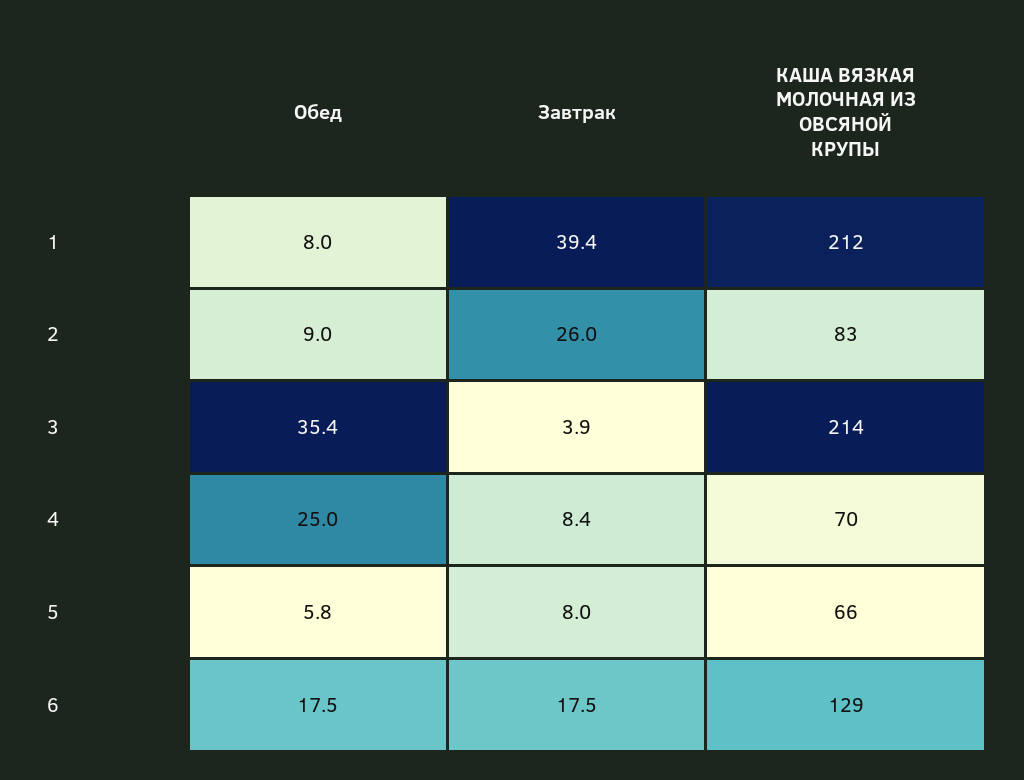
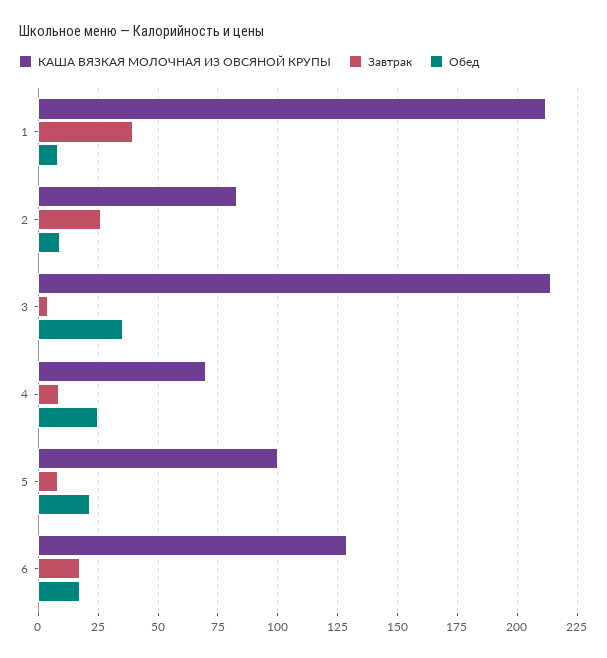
  {
    "Обед": {
      "1": 8,
      "2": 9,
      "3": 35.4,
      "4": 25,
-     "5": 5.8,
+     "5": 20,
      "6": 17.5
    },
    "Завтрак": {
      "1": 39.4,
      "2": 26,
      "3": 3.9,
      "4": 8.4,
      "5": 8,
      "6": 17.5
    },
    "КАША ВЯЗКАЯ МОЛОЧНАЯ ИЗ ОВСЯНОЙ КРУПЫ": {
      "1": 212,
      "2": 83,
      "3": 214,
      "4": 70,
-     "5": 66,
+     "5": 100,
      "6": 129
    }
  }

